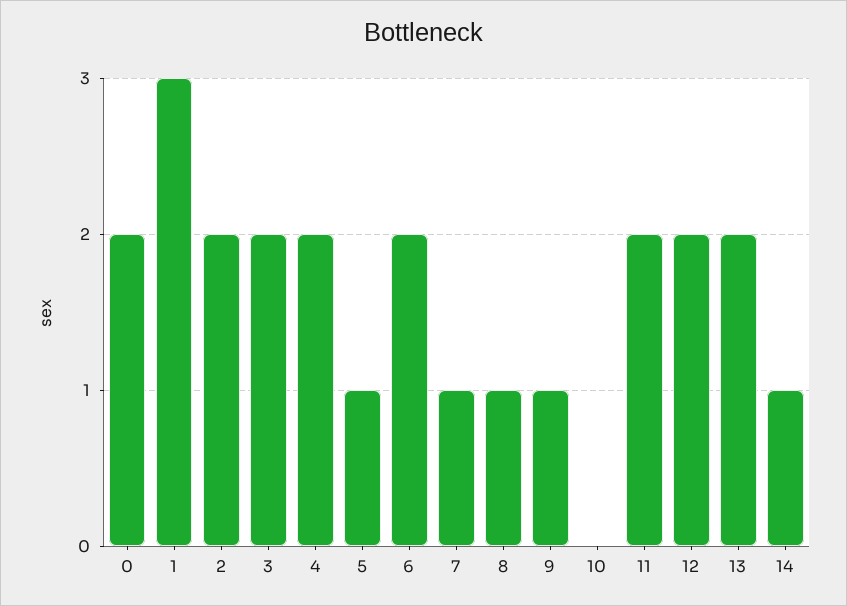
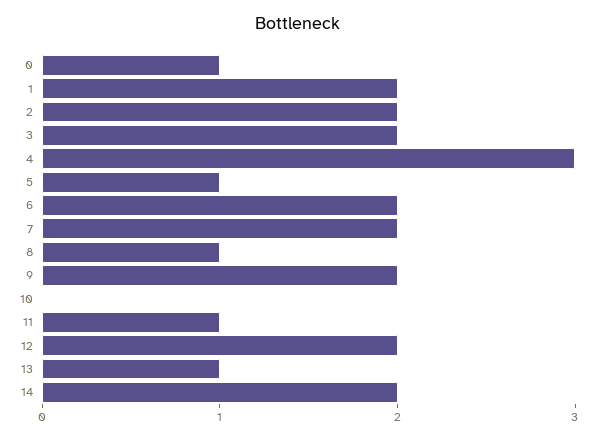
  {
-   "0": 2,
+   "0": 1,
-   "1": 3,
+   "1": 2,
    "2": 2,
    "3": 2,
-   "4": 2,
+   "4": 3,
    "5": 1,
    "6": 2,
-   "7": 1,
+   "7": 2,
    "8": 1,
-   "9": 1,
+   "9": 2,
    "10": 0,
-   "11": 2,
+   "11": 1,
    "12": 2,
-   "13": 2,
+   "13": 1,
-   "14": 1
+   "14": 2
  }

